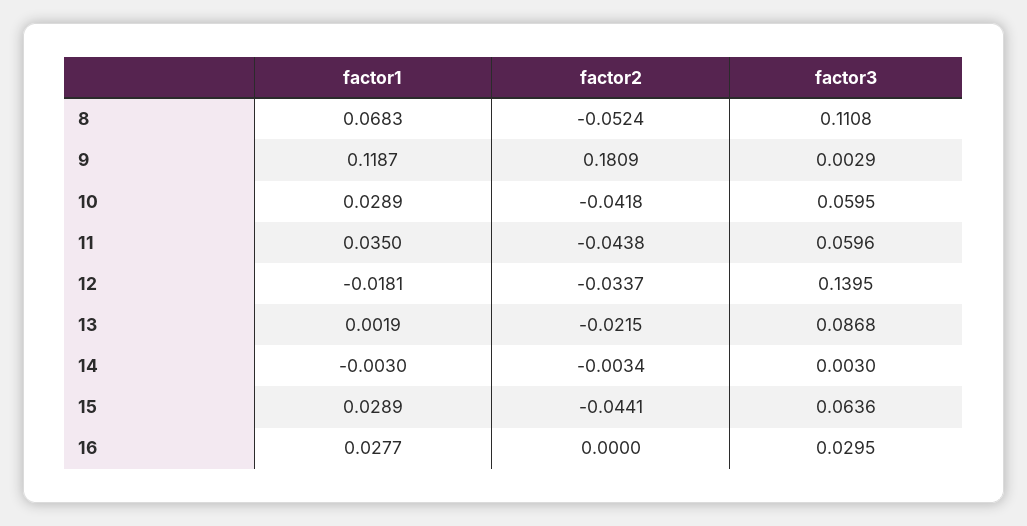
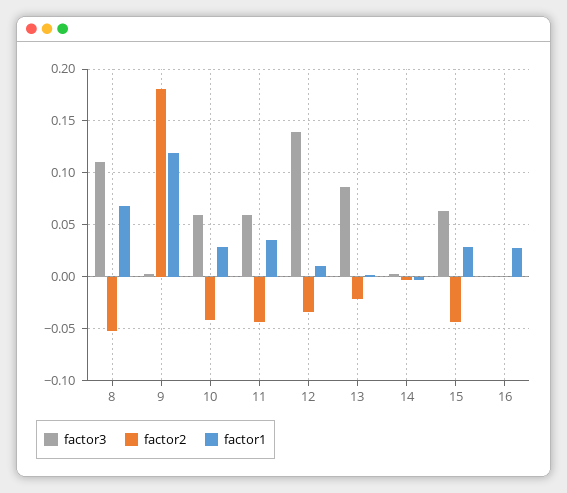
  {
    "factor1": {
      "8": 0.0683,
      "9": 0.1187,
      "10": 0.0289,
      "11": 0.035,
-     "12": -0.0181,
+     "12": 0.01,
      "13": 0.0019,
      "14": -0.003,
      "15": 0.0289,
      "16": 0.0277
    },
    "factor2": {
      "8": -0.0524,
      "9": 0.1809,
      "10": -0.0418,
      "11": -0.0438,
      "12": -0.0337,
      "13": -0.0215,
      "14": -0.0034,
      "15": -0.0441,
      "16": 0
    },
    "factor3": {
      "8": 0.1108,
      "9": 0.0029,
      "10": 0.0595,
      "11": 0.0596,
      "12": 0.1395,
      "13": 0.0868,
      "14": 0.003,
      "15": 0.0636,
-     "16": 0.0295
+     "16": 0
    }
  }

